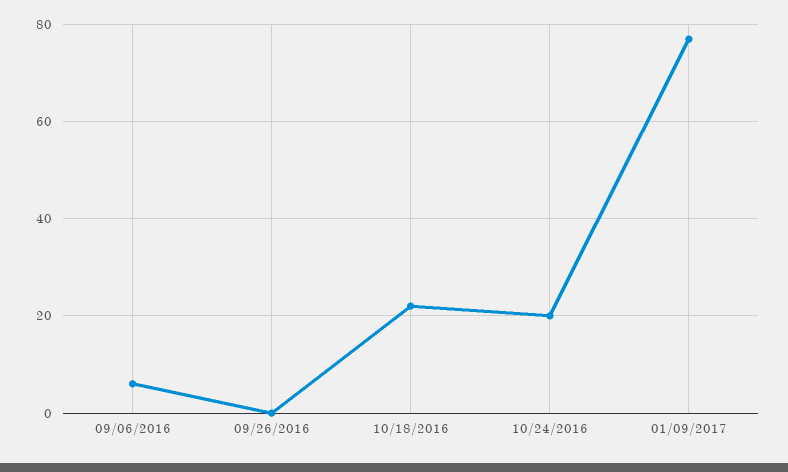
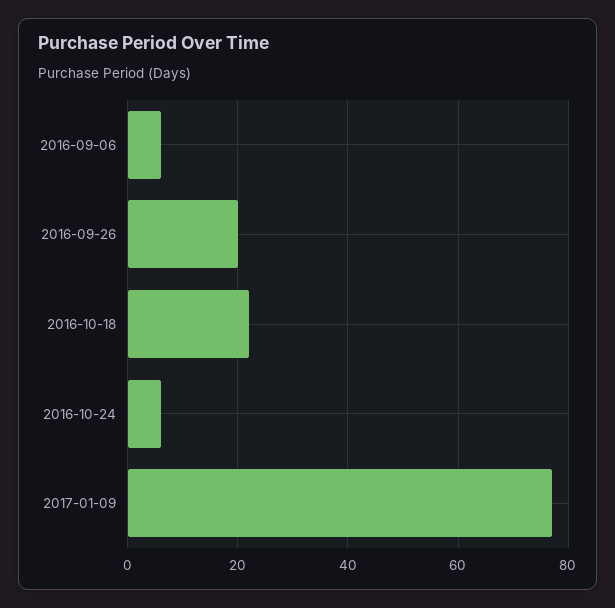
  {
    "09/06/2016": 5,
-   "09/26/2016": 0,
+   "09/26/2016": 20,
    "10/18/2016": 20,
-   "10/24/2016": 20,
+   "10/24/2016": 5,
    "01/09/2017": 75
  }

